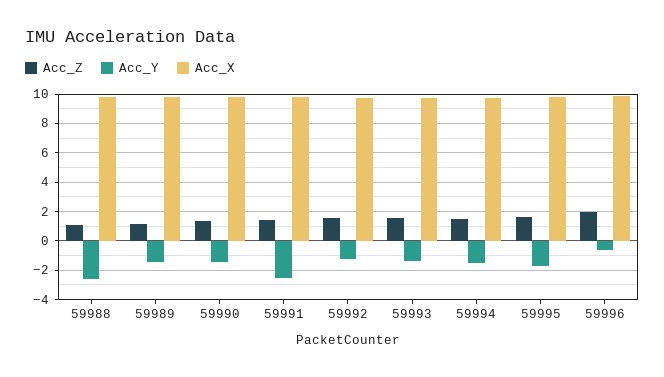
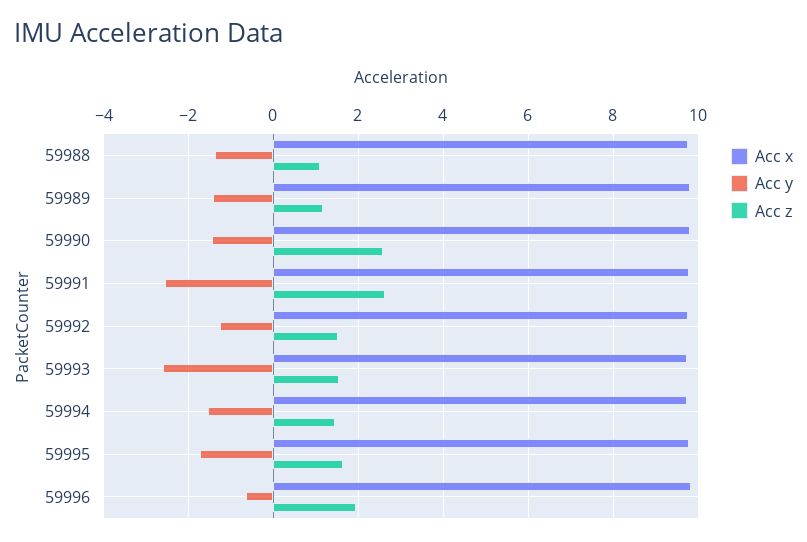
  {
    "Acc_Z": {
      "59988": 1.2,
      "59989": 1.2,
-     "59990": 1.5,
+     "59990": 2.6,
-     "59991": 1.5,
+     "59991": 2.6,
      "59992": 1.6,
      "59993": 1.6,
      "59994": 1.4,
      "59995": 1.6,
      "59996": 2
    },
    "Acc_Y": {
-     "59988": -2.5,
+     "59988": -1.4,
      "59989": -1.4,
      "59990": -1.4,
      "59991": -2.6,
      "59992": -1.2,
-     "59993": -1.5,
+     "59993": -2.6,
      "59994": -1.6,
      "59995": -1.8,
      "59996": -0.6
    },
    "Acc_X": {
      "59988": 9.8,
      "59989": 9.8,
      "59990": 9.8,
      "59991": 9.8,
      "59992": 9.8,
      "59993": 9.8,
      "59994": 9.8,
      "59995": 9.8,
      "59996": 9.8
    }
  }

